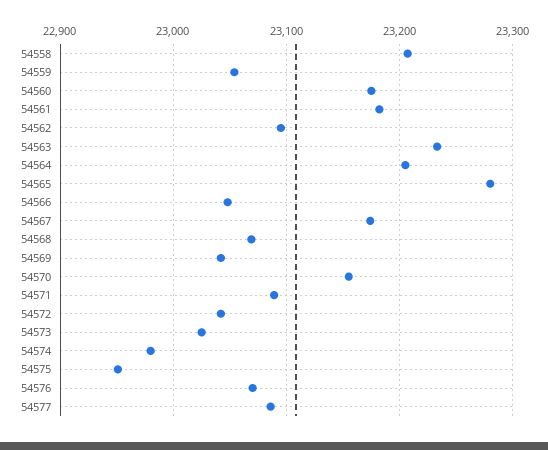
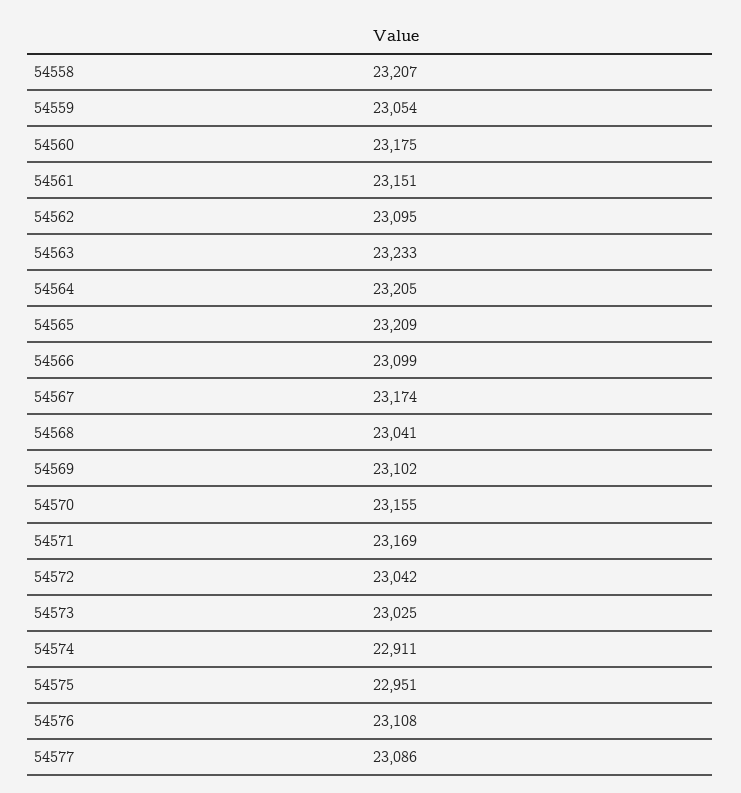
  {
    "54558": 23207,
    "54559": 23054,
    "54560": 23175,
-   "54561": 23180,
+   "54561": 23151,
    "54562": 23095,
    "54563": 23233,
    "54564": 23205,
-   "54565": 23280,
+   "54565": 23209,
-   "54566": 23050,
+   "54566": 23099,
    "54567": 23174,
-   "54568": 23070,
+   "54568": 23041,
-   "54569": 23040,
+   "54569": 23102,
    "54570": 23155,
-   "54571": 23090,
+   "54571": 23169,
    "54572": 23042,
    "54573": 23025,
-   "54574": 22980,
+   "54574": 22911,
    "54575": 22951,
-   "54576": 23070,
+   "54576": 23108,
    "54577": 23086
  }

